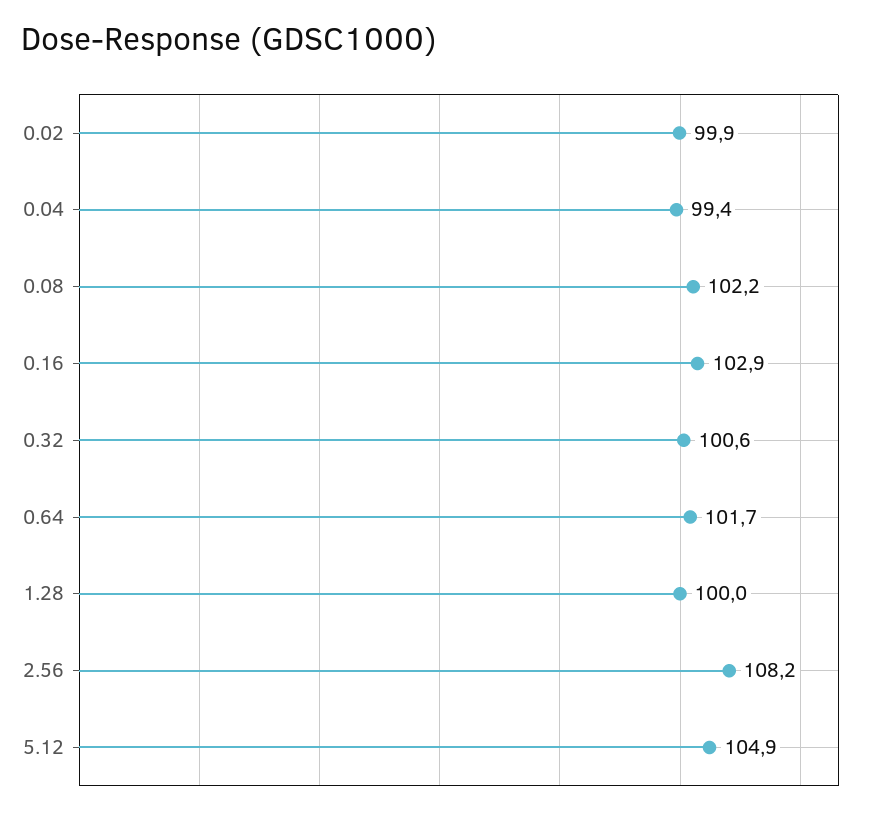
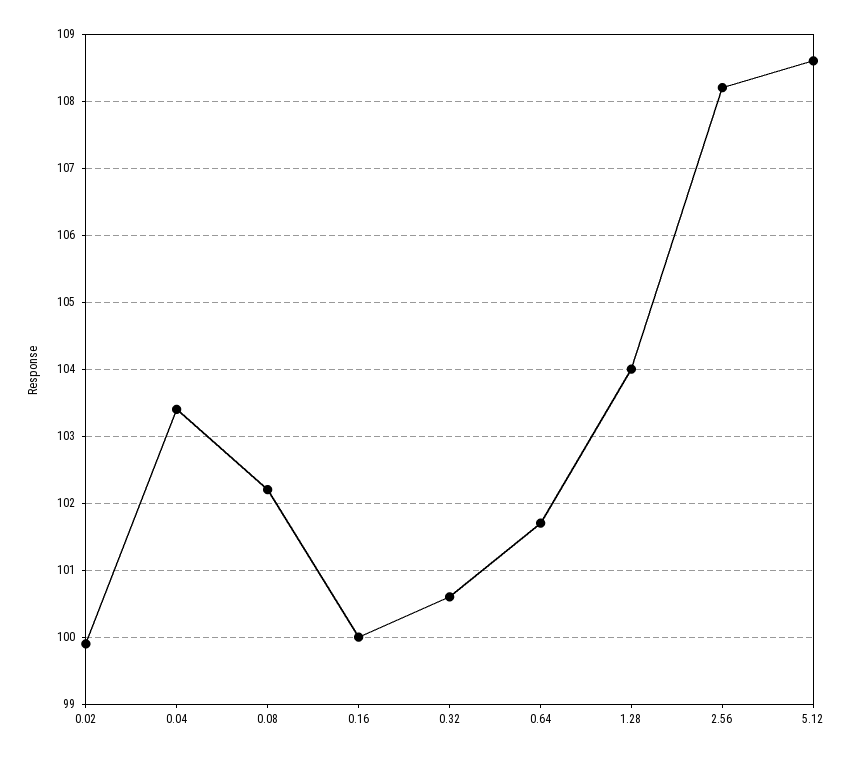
  {
    "0.02": 99.9,
-   "0.04": 99.4,
+   "0.04": 103.4,
    "0.08": 102.2,
-   "0.16": 102.9,
+   "0.16": 100,
    "0.32": 100.6,
    "0.64": 101.7,
-   "1.28": 100,
+   "1.28": 104,
    "2.56": 108.2,
-   "5.12": 104.9
+   "5.12": 108.6
  }

